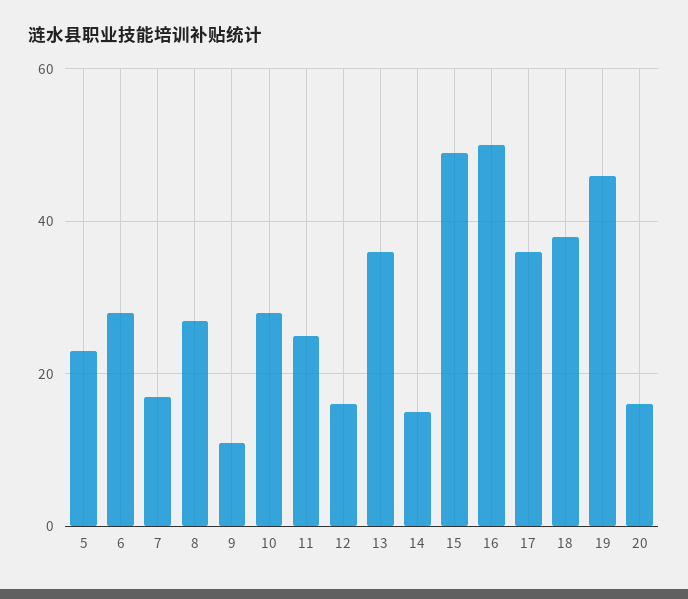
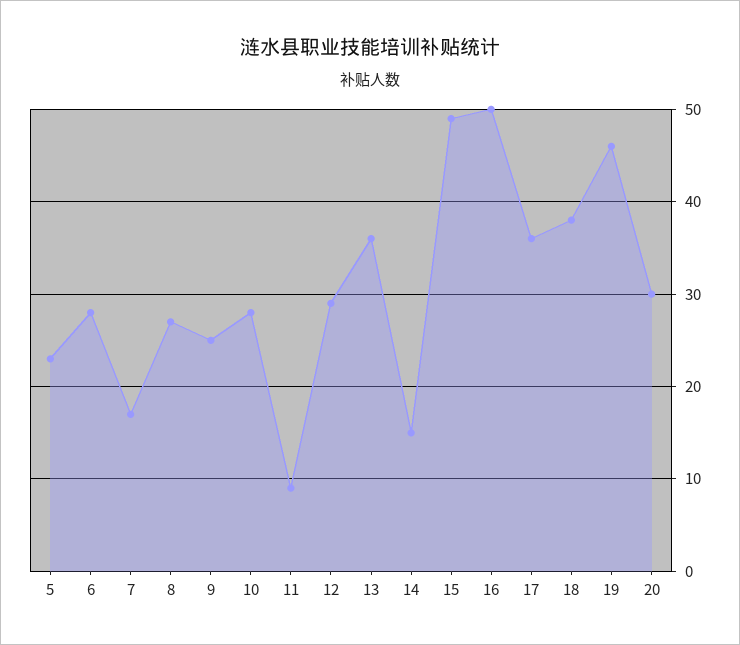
  {
    "5": 23,
    "6": 28,
    "7": 17,
    "8": 27,
-   "9": 10,
+   "9": 25,
    "10": 28,
-   "11": 25,
+   "11": 9,
-   "12": 15,
+   "12": 29,
    "13": 36,
    "14": 15,
    "15": 49,
    "16": 50,
    "17": 36,
    "18": 38,
    "19": 46,
-   "20": 15
+   "20": 30
  }

